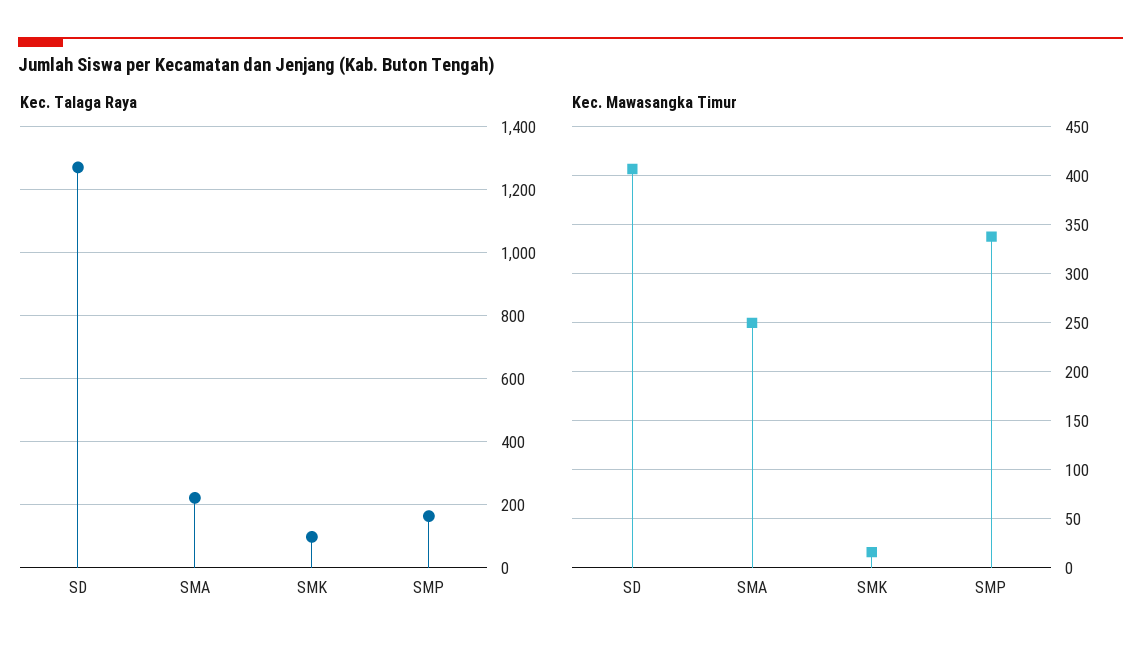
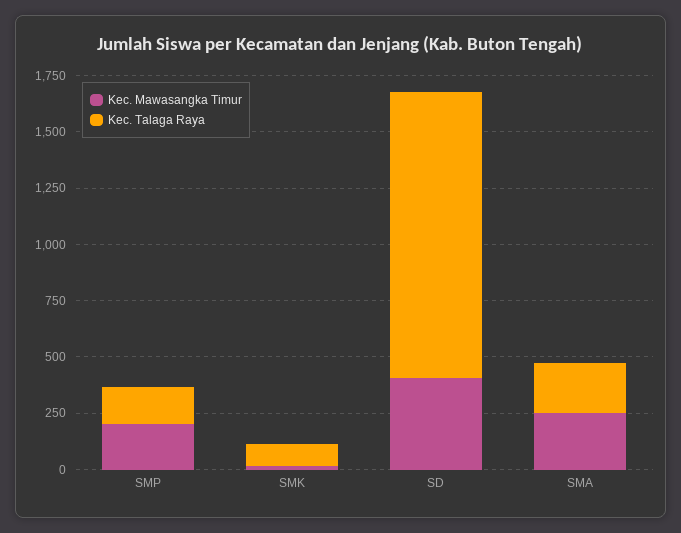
  {
    "Kec. Talaga Raya": {
      "SD": 1280,
      "SMA": 220,
      "SMK": 100,
      "SMP": 160
    },
    "Kec. Mawasangka Timur": {
      "SD": 410,
      "SMA": 250,
      "SMK": 20,
-     "SMP": 340
+     "SMP": 200
    }
  }

